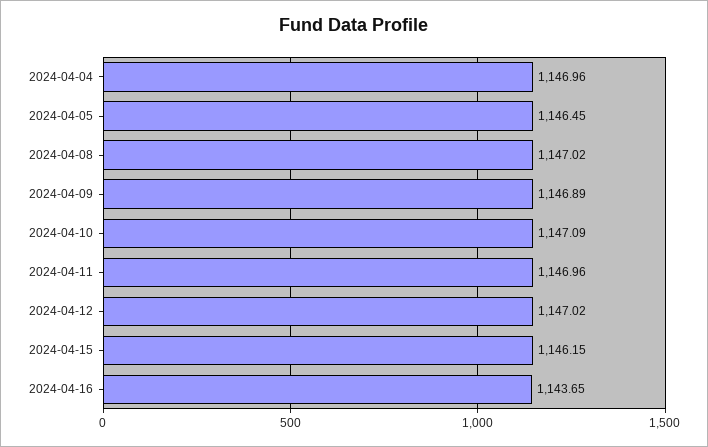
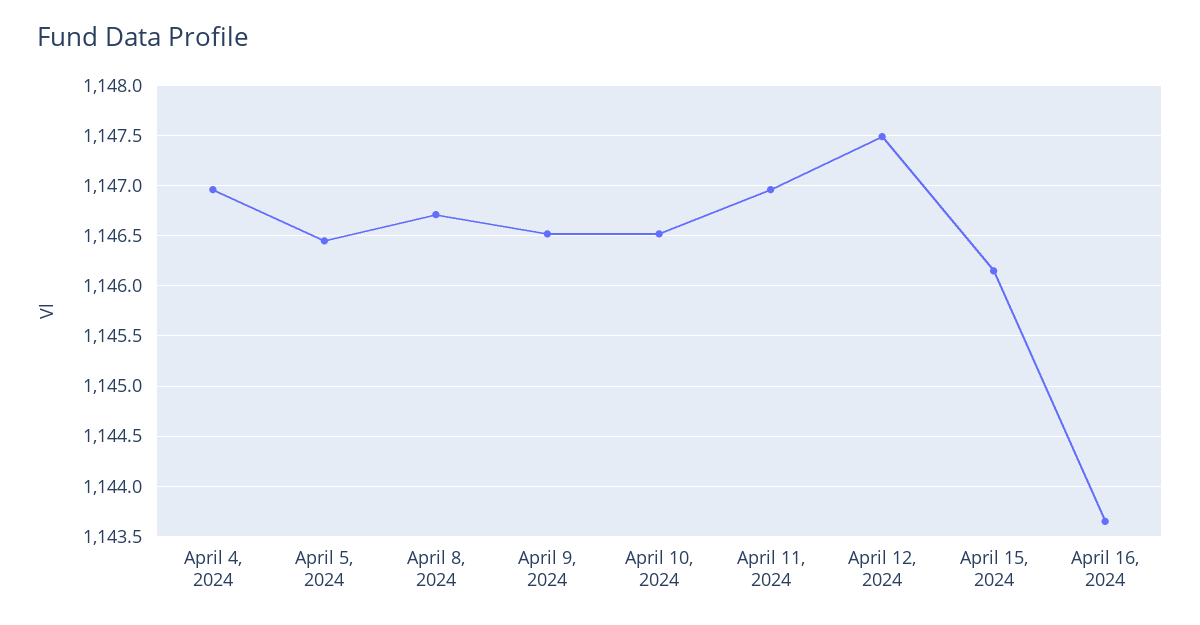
  {
    "2024-04-04": 1146.96,
    "2024-04-05": 1146.45,
-   "2024-04-08": 1147.02,
+   "2024-04-08": 1146.7,
-   "2024-04-09": 1146.89,
+   "2024-04-09": 1146.5,
-   "2024-04-10": 1147.09,
+   "2024-04-10": 1146.5,
    "2024-04-11": 1146.96,
-   "2024-04-12": 1147.02,
+   "2024-04-12": 1147.5,
    "2024-04-15": 1146.15,
    "2024-04-16": 1143.65
  }

